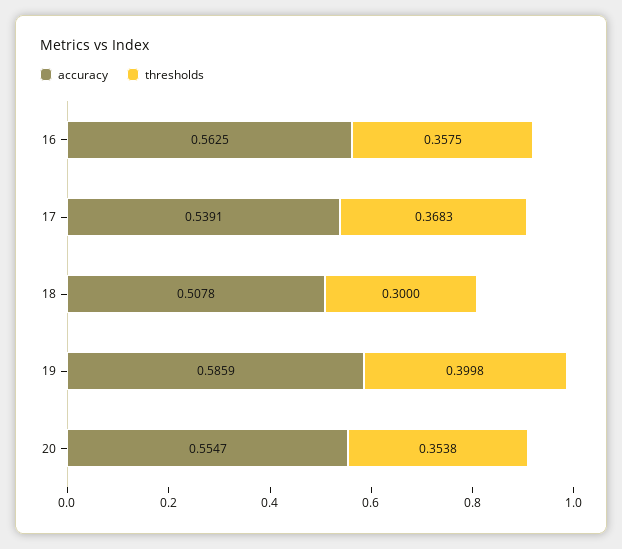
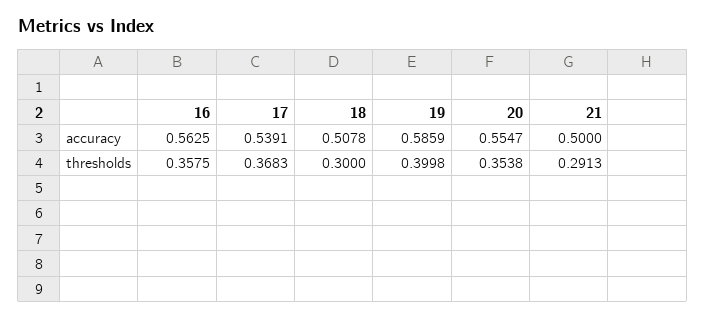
  {
    "accuracy": {
      "16": 0.5625,
      "17": 0.5391,
      "18": 0.5078,
      "19": 0.5859,
-     "20": 0.5547
+     "20": 0.5547,
+     "21": 0.5
    },
    "thresholds": {
      "16": 0.3575,
      "17": 0.3683,
      "18": 0.3,
      "19": 0.3998,
-     "20": 0.3538
+     "20": 0.3538,
+     "21": 0.2913
    }
  }

